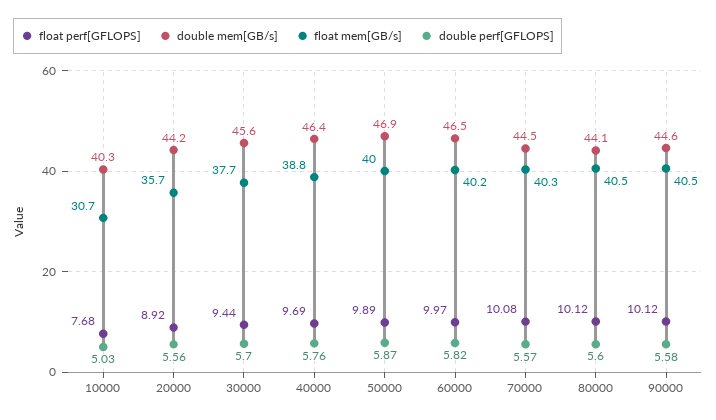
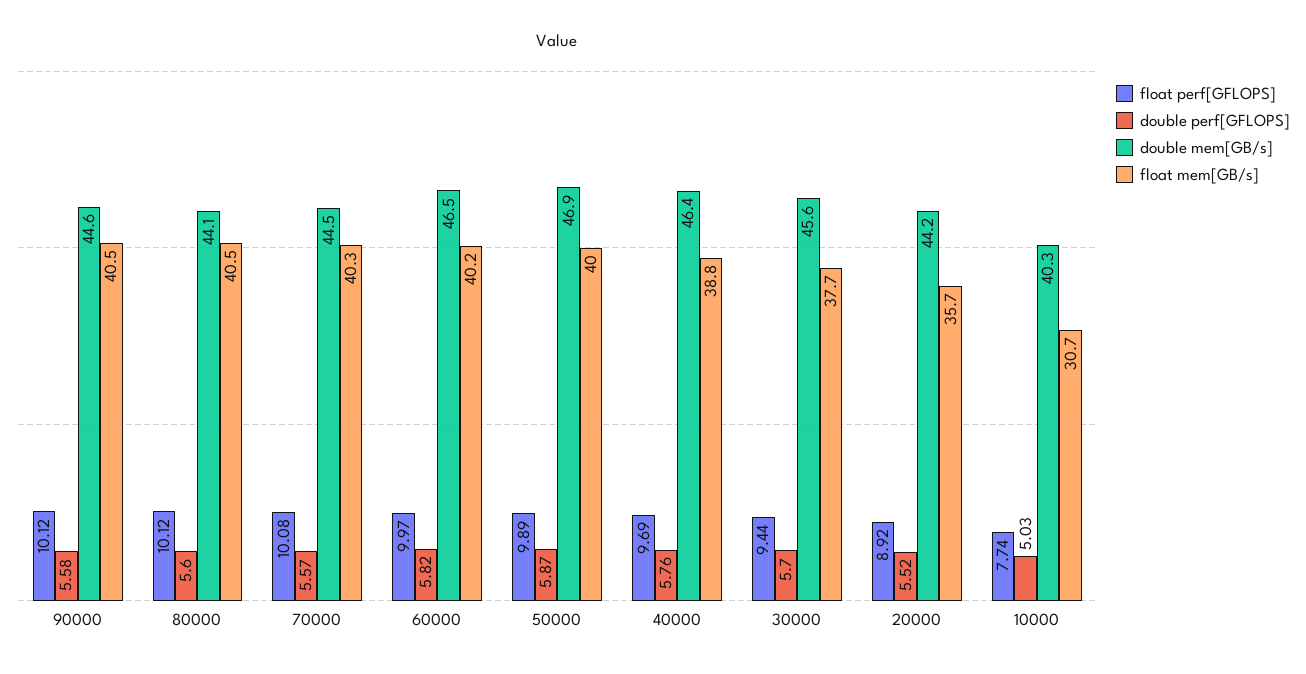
  {
    "float perf[GFLOPS]": {
-     "10000": 7.68,
+     "10000": 7.74,
      "20000": 8.92,
      "30000": 9.44,
      "40000": 9.69,
      "50000": 9.89,
      "60000": 9.97,
      "70000": 10.08,
      "80000": 10.12,
      "90000": 10.12
    },
    "double mem[GB/s]": {
      "10000": 40.3,
      "20000": 44.2,
      "30000": 45.6,
      "40000": 46.4,
      "50000": 46.9,
      "60000": 46.5,
      "70000": 44.5,
      "80000": 44.1,
      "90000": 44.6
    },
    "float mem[GB/s]": {
      "10000": 30.7,
      "20000": 35.7,
      "30000": 37.7,
      "40000": 38.8,
      "50000": 40,
      "60000": 40.2,
      "70000": 40.3,
      "80000": 40.5,
      "90000": 40.5
    },
    "double perf[GFLOPS]": {
      "10000": 5.03,
-     "20000": 5.56,
+     "20000": 5.52,
      "30000": 5.7,
      "40000": 5.76,
      "50000": 5.87,
      "60000": 5.82,
      "70000": 5.57,
      "80000": 5.6,
      "90000": 5.58
    }
  }

